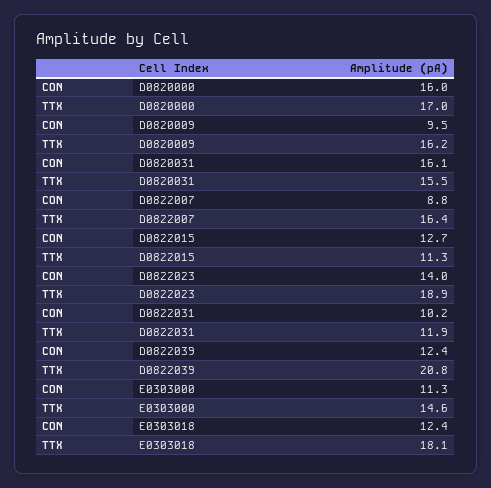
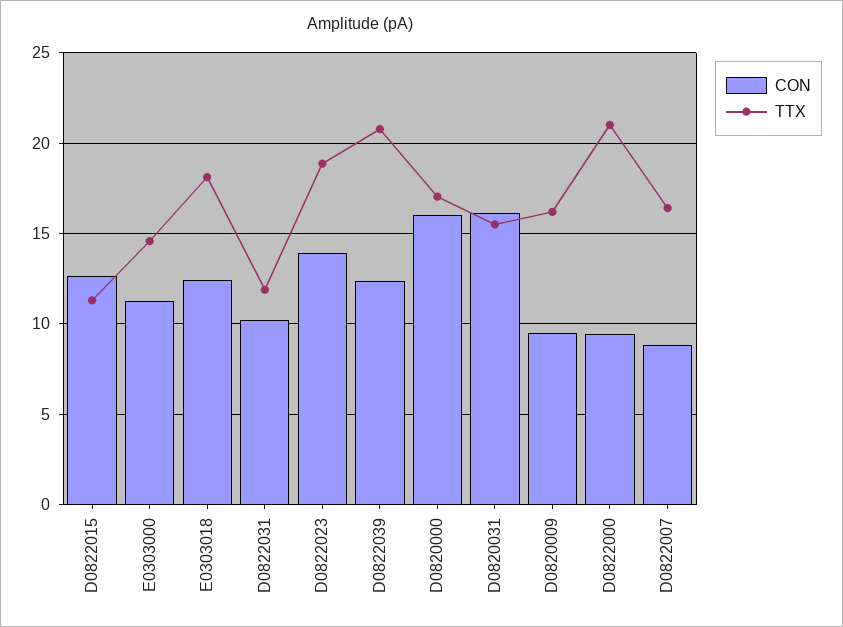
  {
    "CON": {
      "D0820000": 16,
      "D0820009": 9.5,
      "D0820031": 16.1,
      "D0822007": 8.8,
      "D0822015": 12.7,
      "D0822023": 14,
      "D0822031": 10.2,
      "D0822039": 12.4,
      "E0303000": 11.3,
-     "E0303018": 12.4
+     "E0303018": 12.4,
+     "D0822000": 9.5
    },
    "TTX": {
      "D0820000": 17,
      "D0820009": 16.2,
      "D0820031": 15.5,
      "D0822007": 16.4,
      "D0822015": 11.3,
      "D0822023": 18.9,
      "D0822031": 11.9,
      "D0822039": 20.8,
      "E0303000": 14.6,
-     "E0303018": 18.1
+     "E0303018": 18.1,
+     "D0822000": 21
    }
  }

